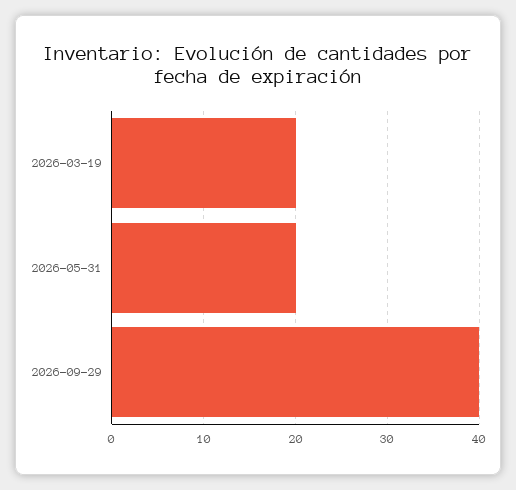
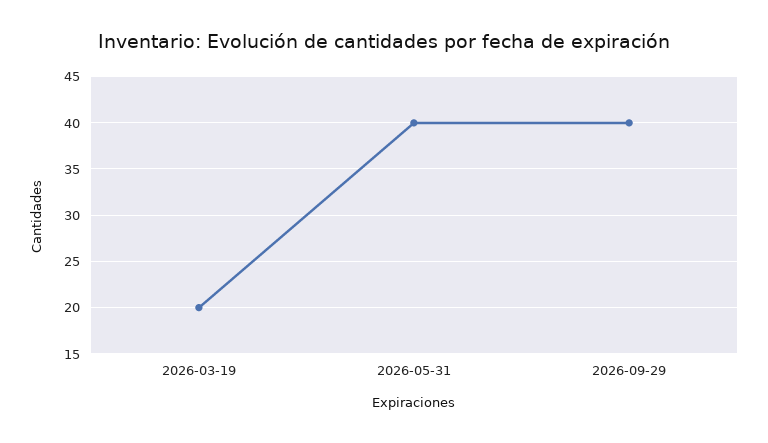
  {
    "2026-03-19": 20,
-   "2026-05-31": 20,
+   "2026-05-31": 40,
    "2026-09-29": 40
  }

